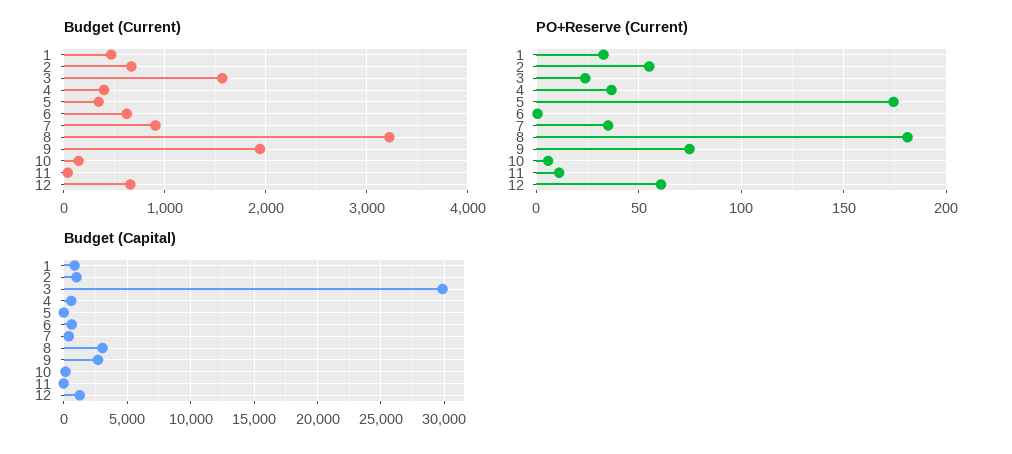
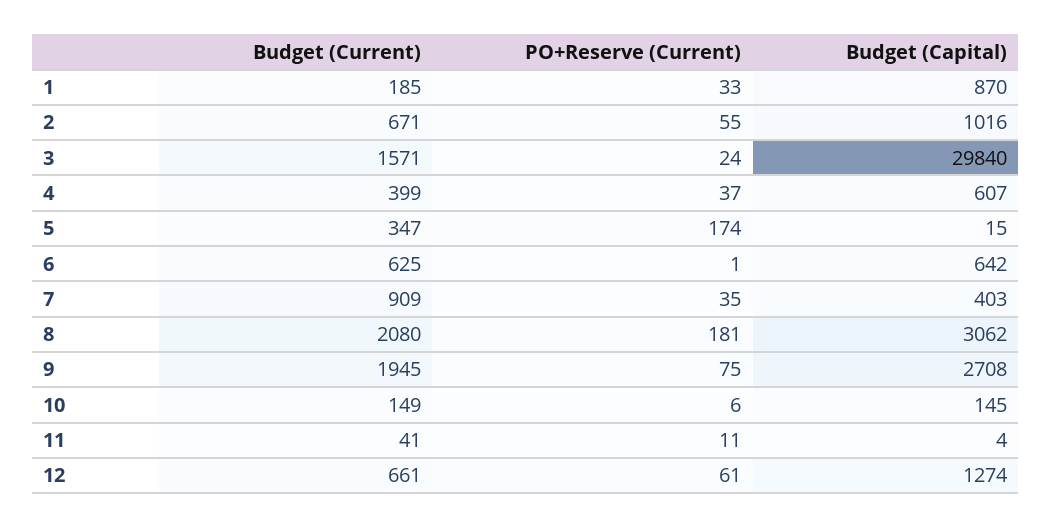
  {
    "Budget (Current)": {
-     "1": 500,
+     "1": 185,
      "2": 671,
      "3": 1571,
      "4": 399,
      "5": 347,
      "6": 625,
      "7": 909,
-     "8": 3200,
+     "8": 2080,
      "9": 1945,
      "10": 149,
      "11": 41,
      "12": 661
    },
    "PO+Reserve (Current)": {
      "1": 33,
      "2": 55,
      "3": 24,
      "4": 37,
      "5": 174,
      "6": 1,
      "7": 35,
      "8": 181,
      "9": 75,
      "10": 6,
      "11": 11,
      "12": 61
    },
    "Budget (Capital)": {
      "1": 870,
      "2": 1016,
      "3": 29840,
      "4": 607,
      "5": 15,
      "6": 642,
      "7": 403,
      "8": 3062,
      "9": 2708,
      "10": 145,
      "11": 4,
      "12": 1274
    }
  }

